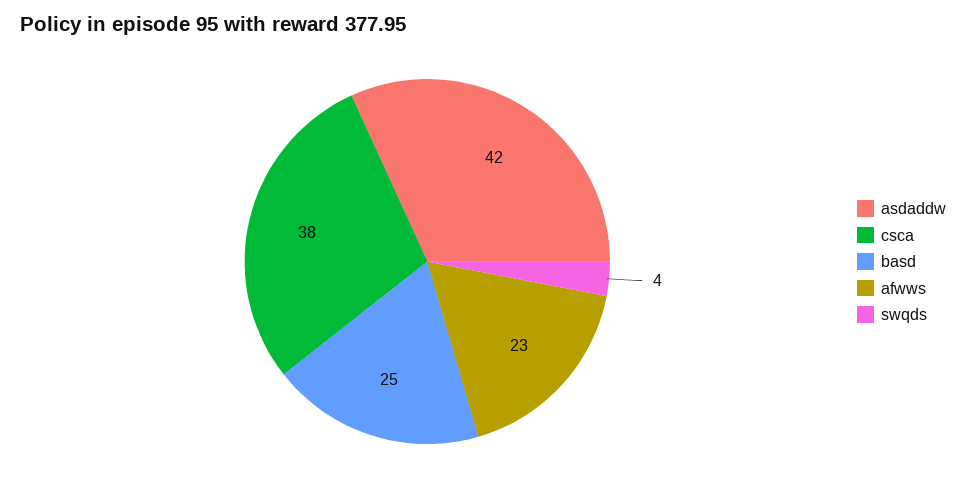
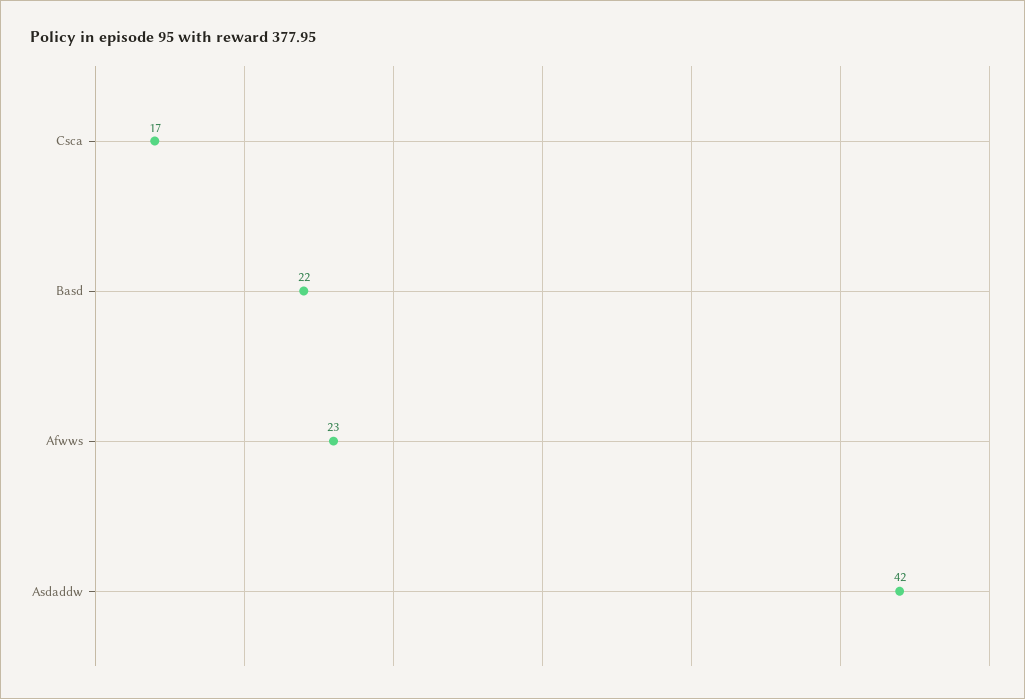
  {
    "asdaddw": 42,
-   "csca": 38,
+   "csca": 17,
-   "basd": 25,
+   "basd": 22,
-   "afwws": 23,
+   "afwws": 23
-   "swqds": 4
  }

